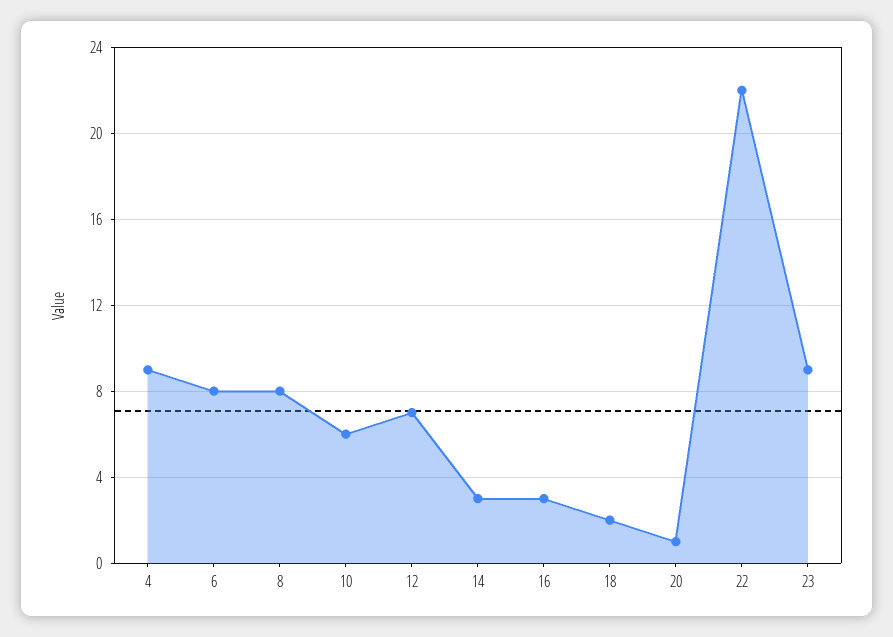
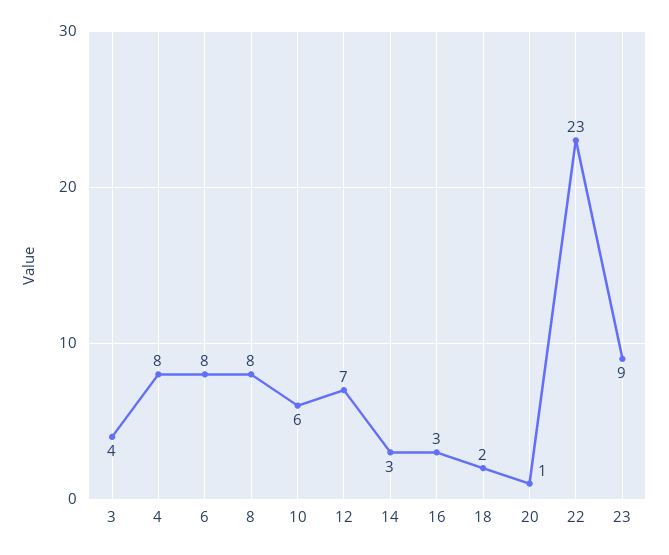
  {
-   "4": 9,
+   "4": 8,
    "6": 8,
    "8": 8,
    "10": 6,
    "12": 7,
    "14": 3,
    "16": 3,
    "18": 2,
    "20": 1,
-   "22": 22,
+   "22": 23,
-   "23": 9
+   "23": 9,
+   "3": 4
  }

